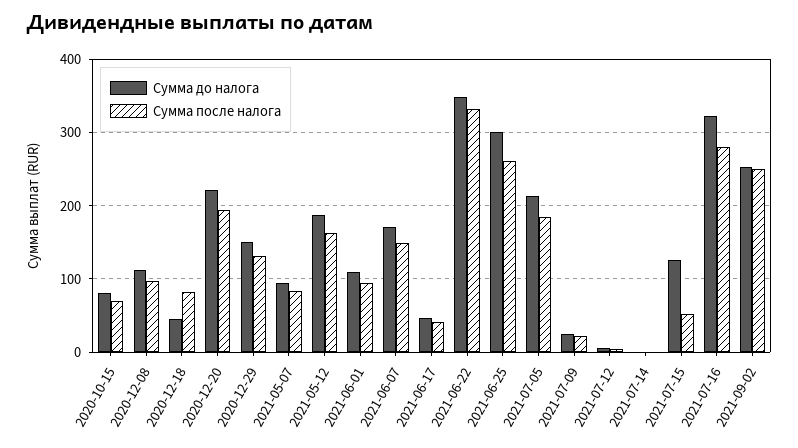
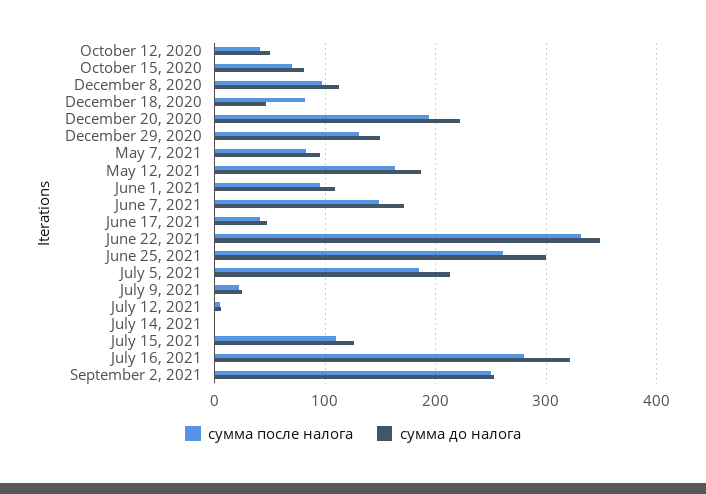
  {
    "Сумма до налога": {
      "2020-10-15": 80,
      "2020-12-08": 110,
      "2020-12-18": 50,
      "2020-12-20": 220,
      "2020-12-29": 150,
      "2021-05-07": 100,
      "2021-05-12": 190,
      "2021-06-01": 110,
      "2021-06-07": 170,
      "2021-06-17": 50,
      "2021-06-22": 350,
      "2021-06-25": 300,
      "2021-07-05": 210,
      "2021-07-09": 30,
      "2021-07-12": 10,
      "2021-07-14": 0,
      "2021-07-15": 130,
      "2021-07-16": 320,
-     "2021-09-02": 250
+     "2021-09-02": 250,
+     "October 12, 2020": 50
    },
    "Сумма после налога": {
      "2020-10-15": 70,
      "2020-12-08": 100,
      "2020-12-18": 80,
      "2020-12-20": 190,
      "2020-12-29": 130,
      "2021-05-07": 80,
      "2021-05-12": 160,
      "2021-06-01": 90,
      "2021-06-07": 150,
      "2021-06-17": 40,
      "2021-06-22": 330,
      "2021-06-25": 260,
      "2021-07-05": 190,
      "2021-07-09": 20,
      "2021-07-12": 10,
      "2021-07-14": 0,
-     "2021-07-15": 50,
+     "2021-07-15": 110,
      "2021-07-16": 280,
-     "2021-09-02": 250
+     "2021-09-02": 250,
+     "October 12, 2020": 40
    }
  }

